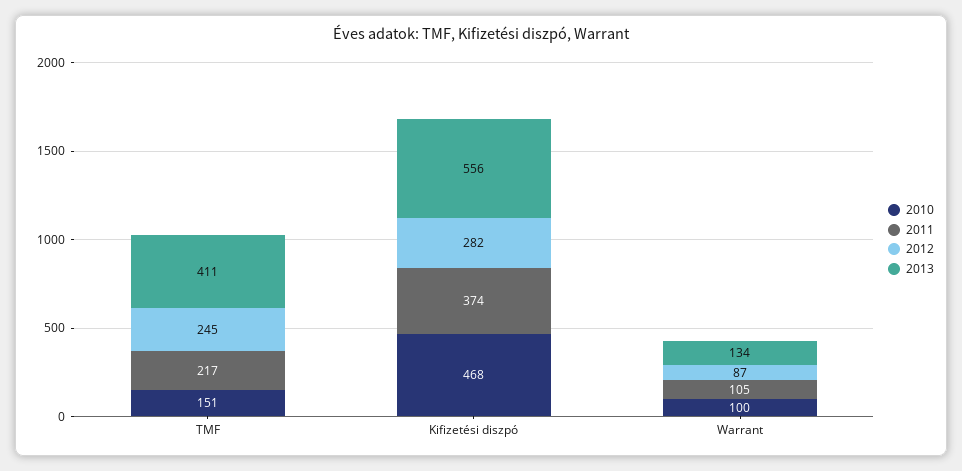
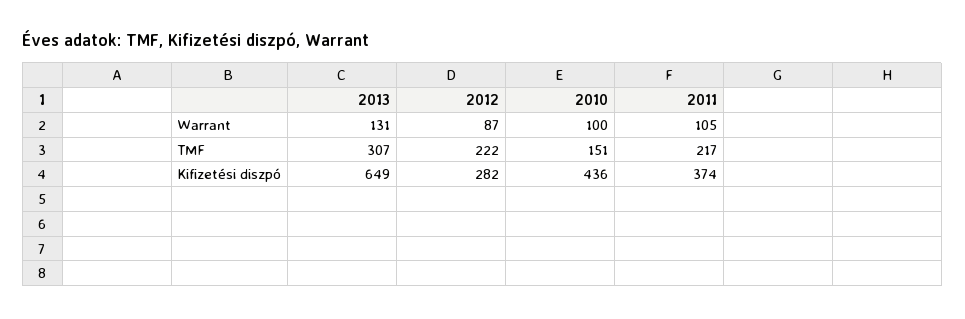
  {
    "2010": {
      "TMF": 151,
-     "Kifizetési diszpó": 468,
+     "Kifizetési diszpó": 436,
      "Warrant": 100
    },
    "2011": {
      "TMF": 217,
      "Kifizetési diszpó": 374,
      "Warrant": 105
    },
    "2012": {
-     "TMF": 245,
+     "TMF": 222,
      "Kifizetési diszpó": 282,
      "Warrant": 87
    },
    "2013": {
-     "TMF": 411,
+     "TMF": 307,
-     "Kifizetési diszpó": 556,
+     "Kifizetési diszpó": 649,
-     "Warrant": 134
+     "Warrant": 131
    }
  }

